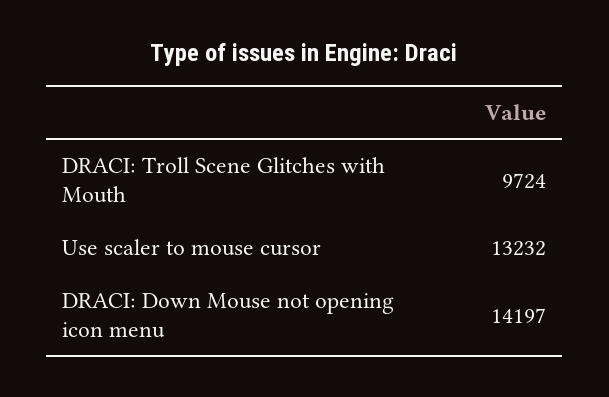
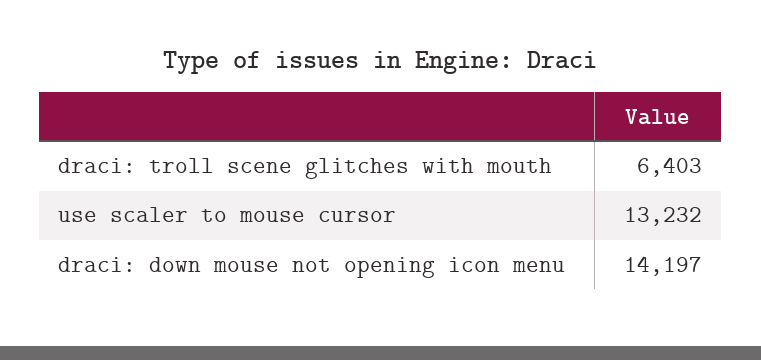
  {
-   "DRACI: Troll Scene Glitches with Mouth": 9724,
+   "DRACI: Troll Scene Glitches with Mouth": 6403,
    "Use scaler to mouse cursor": 13232,
    "DRACI: Down Mouse not opening icon menu": 14197
  }

